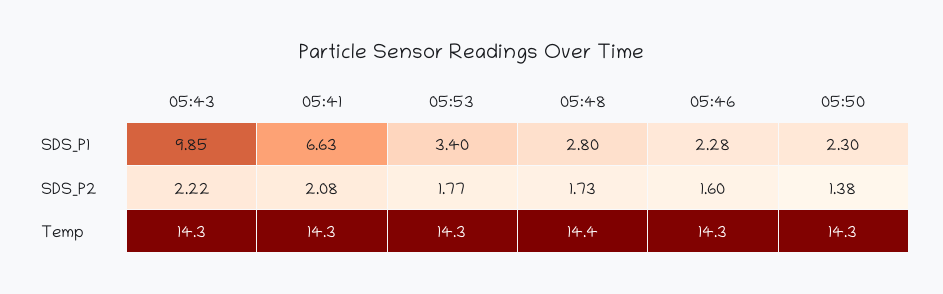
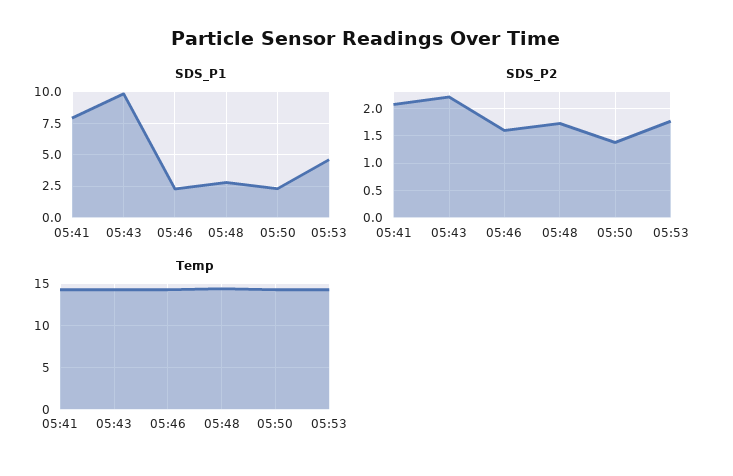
  {
    "SDS_P1": {
      "05:43": 9.85,
-     "05:41": 6.63,
+     "05:41": 8,
-     "05:53": 3.4,
+     "05:53": 4.5,
      "05:48": 2.8,
      "05:46": 2.28,
      "05:50": 2.3
    },
    "SDS_P2": {
      "05:43": 2.22,
      "05:41": 2.08,
      "05:53": 1.77,
      "05:48": 1.73,
      "05:46": 1.6,
      "05:50": 1.38
    },
    "Temp": {
      "05:43": 14.3,
      "05:41": 14.3,
      "05:53": 14.3,
      "05:48": 14.4,
      "05:46": 14.3,
      "05:50": 14.3
    }
  }

